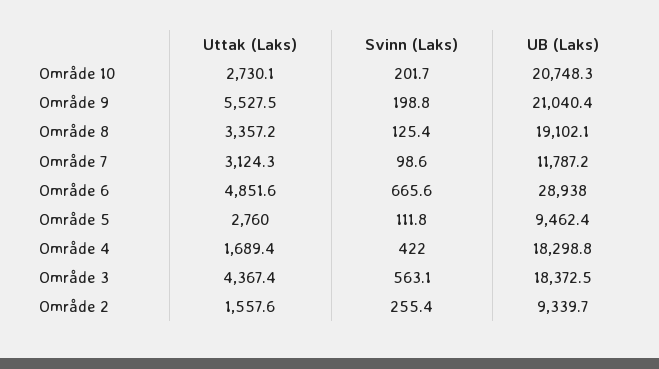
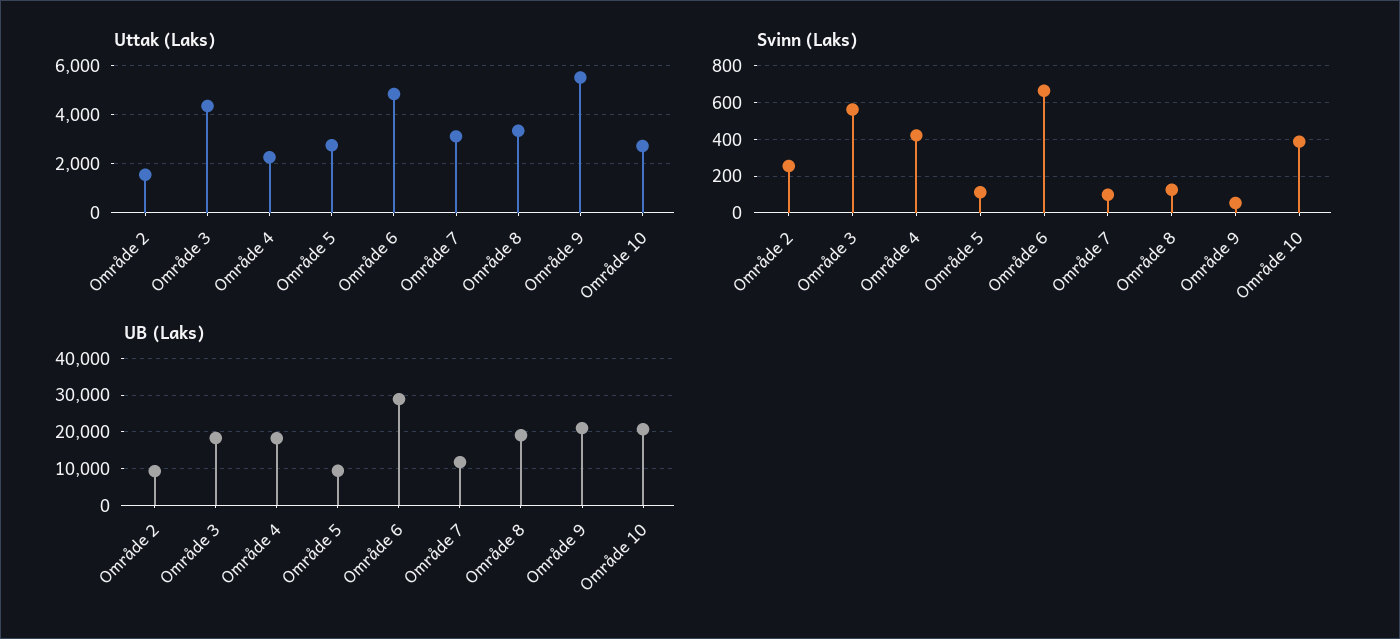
  {
    "Uttak (Laks)": {
      "Område 10": 2730.1,
      "Område 9": 5527.5,
      "Område 8": 3357.2,
      "Område 7": 3124.3,
      "Område 6": 4851.6,
      "Område 5": 2760,
-     "Område 4": 1689.4,
+     "Område 4": 2250,
      "Område 3": 4367.4,
      "Område 2": 1557.6
    },
    "Svinn (Laks)": {
-     "Område 10": 201.7,
+     "Område 10": 400,
-     "Område 9": 198.8,
+     "Område 9": 50,
      "Område 8": 125.4,
      "Område 7": 98.6,
      "Område 6": 665.6,
      "Område 5": 111.8,
      "Område 4": 422,
      "Område 3": 563.1,
      "Område 2": 255.4
    },
    "UB (Laks)": {
      "Område 10": 20748.3,
      "Område 9": 21040.4,
      "Område 8": 19102.1,
      "Område 7": 11787.2,
      "Område 6": 28938,
      "Område 5": 9462.4,
      "Område 4": 18298.8,
      "Område 3": 18372.5,
      "Område 2": 9339.7
    }
  }

